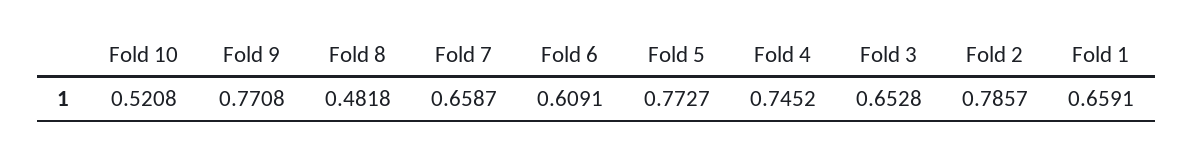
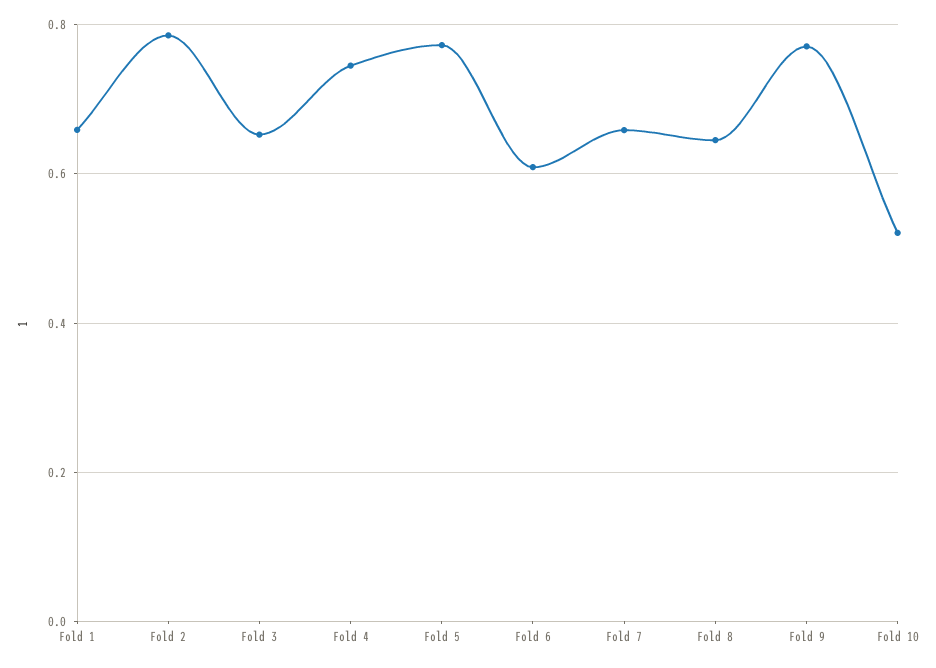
  {
    "Fold 10": 0.5208,
    "Fold 9": 0.7708,
-   "Fold 8": 0.4818,
+   "Fold 8": 0.64,
    "Fold 7": 0.6587,
    "Fold 6": 0.6091,
    "Fold 5": 0.7727,
    "Fold 4": 0.7452,
    "Fold 3": 0.6528,
    "Fold 2": 0.7857,
    "Fold 1": 0.6591
  }

